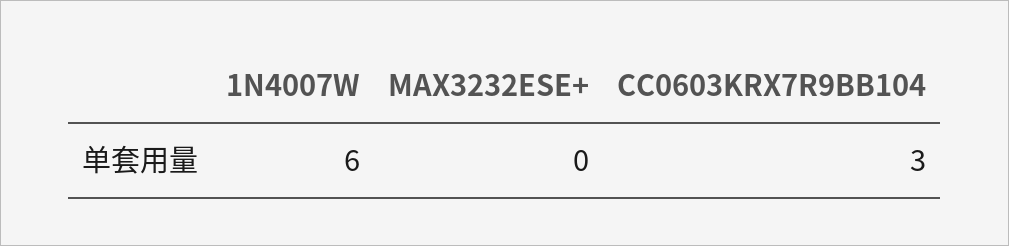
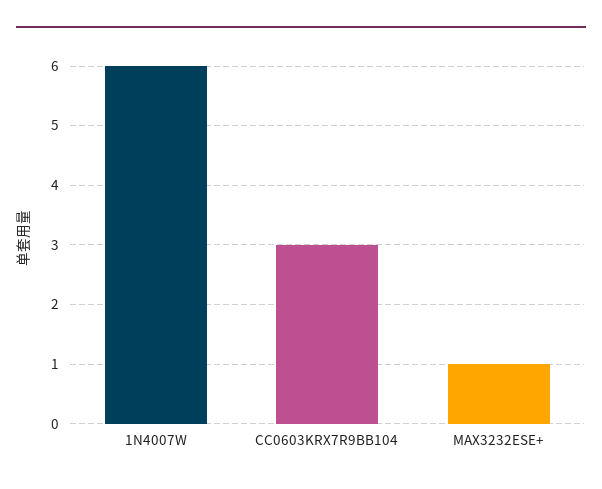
  {
    "1N4007W": 6,
-   "MAX3232ESE+": 0,
+   "MAX3232ESE+": 1,
    "CC0603KRX7R9BB104": 3
  }

